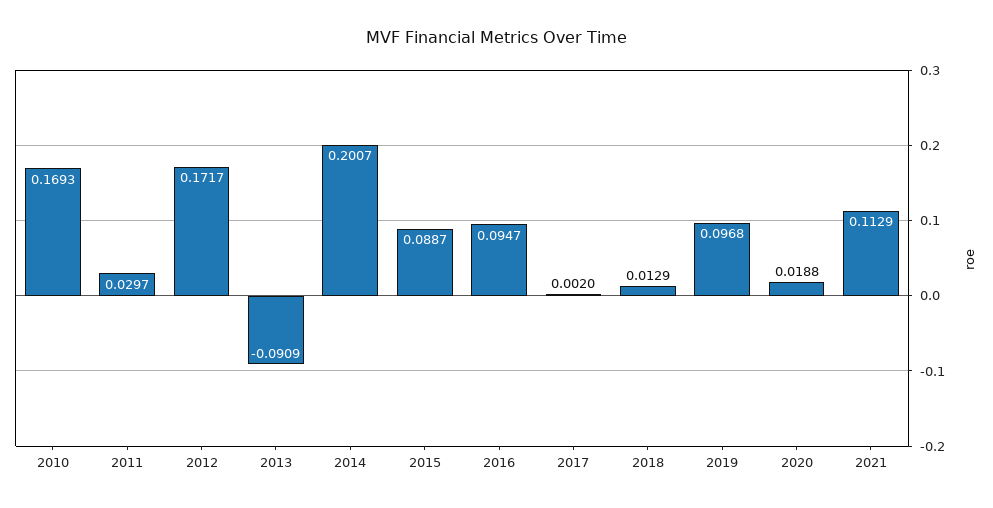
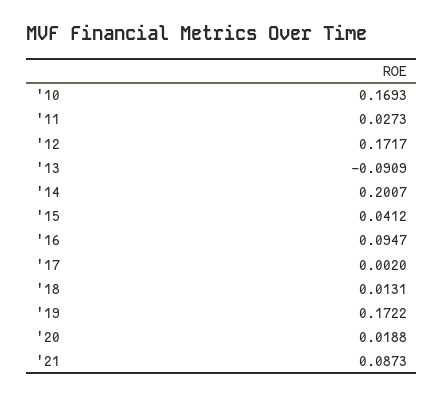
  {
    "2010": 0.1693,
-   "2011": 0.0297,
+   "2011": 0.0273,
    "2012": 0.1717,
    "2013": -0.0909,
    "2014": 0.2007,
-   "2015": 0.0887,
+   "2015": 0.0412,
    "2016": 0.0947,
    "2017": 0.002,
-   "2018": 0.0129,
+   "2018": 0.0131,
-   "2019": 0.0968,
+   "2019": 0.1722,
    "2020": 0.0188,
-   "2021": 0.1129
+   "2021": 0.0873
  }

